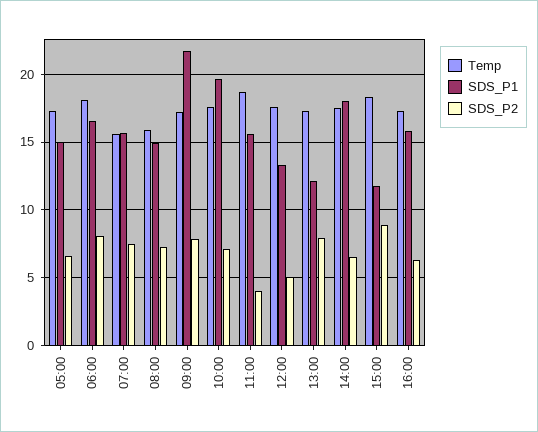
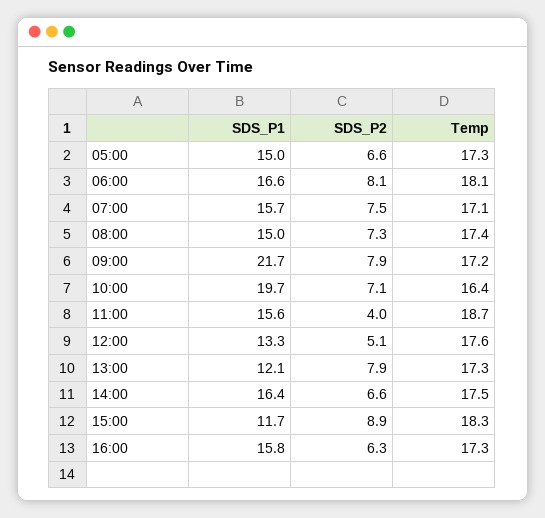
  {
    "Temp": {
      "05:00": 17.3,
      "06:00": 18.1,
-     "07:00": 15.5,
+     "07:00": 17.1,
-     "08:00": 16,
+     "08:00": 17.4,
      "09:00": 17.2,
-     "10:00": 17.5,
+     "10:00": 16.4,
      "11:00": 18.7,
      "12:00": 17.6,
      "13:00": 17.3,
      "14:00": 17.5,
      "15:00": 18.3,
      "16:00": 17.3
    },
    "SDS_P1": {
      "05:00": 15,
      "06:00": 16.6,
      "07:00": 15.7,
      "08:00": 15,
      "09:00": 21.7,
      "10:00": 19.7,
      "11:00": 15.6,
      "12:00": 13.3,
      "13:00": 12.1,
-     "14:00": 18,
+     "14:00": 16.4,
      "15:00": 11.7,
      "16:00": 15.8
    },
    "SDS_P2": {
      "05:00": 6.6,
      "06:00": 8.1,
      "07:00": 7.5,
      "08:00": 7.3,
      "09:00": 7.9,
      "10:00": 7.1,
      "11:00": 4,
      "12:00": 5.1,
      "13:00": 7.9,
      "14:00": 6.6,
      "15:00": 8.9,
      "16:00": 6.3
    }
  }

